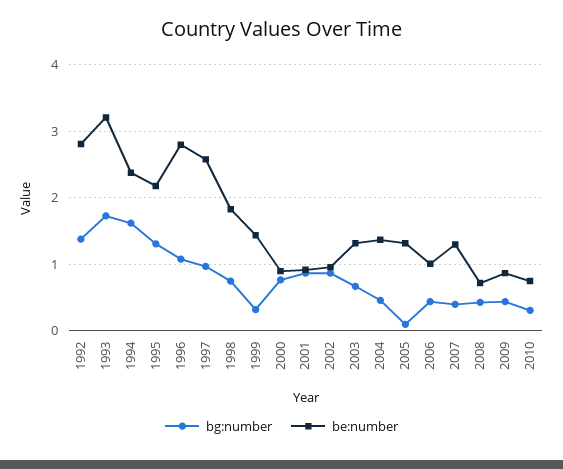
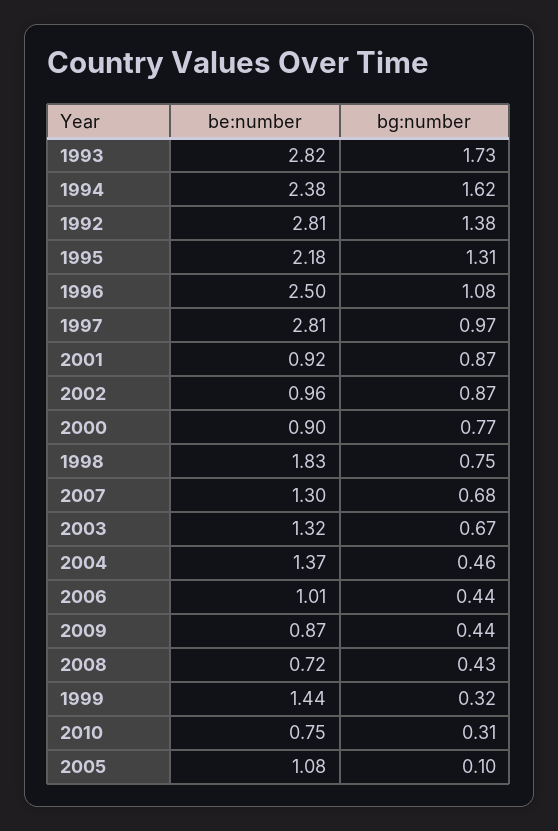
  {
    "bg:number": {
      "1992": 1.38,
      "1993": 1.73,
      "1994": 1.62,
      "1995": 1.31,
      "1996": 1.08,
      "1997": 0.97,
      "1998": 0.75,
      "1999": 0.32,
      "2000": 0.77,
      "2001": 0.87,
      "2002": 0.87,
      "2003": 0.67,
      "2004": 0.46,
      "2005": 0.1,
      "2006": 0.44,
-     "2007": 0.4,
+     "2007": 0.68,
      "2008": 0.43,
      "2009": 0.44,
      "2010": 0.31
    },
    "be:number": {
      "1992": 2.81,
-     "1993": 3.2,
+     "1993": 2.82,
      "1994": 2.38,
      "1995": 2.18,
-     "1996": 2.8,
+     "1996": 2.5,
-     "1997": 2.6,
+     "1997": 2.81,
      "1998": 1.83,
      "1999": 1.44,
      "2000": 0.9,
      "2001": 0.92,
      "2002": 0.96,
      "2003": 1.32,
      "2004": 1.37,
-     "2005": 1.3,
+     "2005": 1.08,
      "2006": 1.01,
      "2007": 1.3,
      "2008": 0.72,
      "2009": 0.87,
      "2010": 0.75
    }
  }

